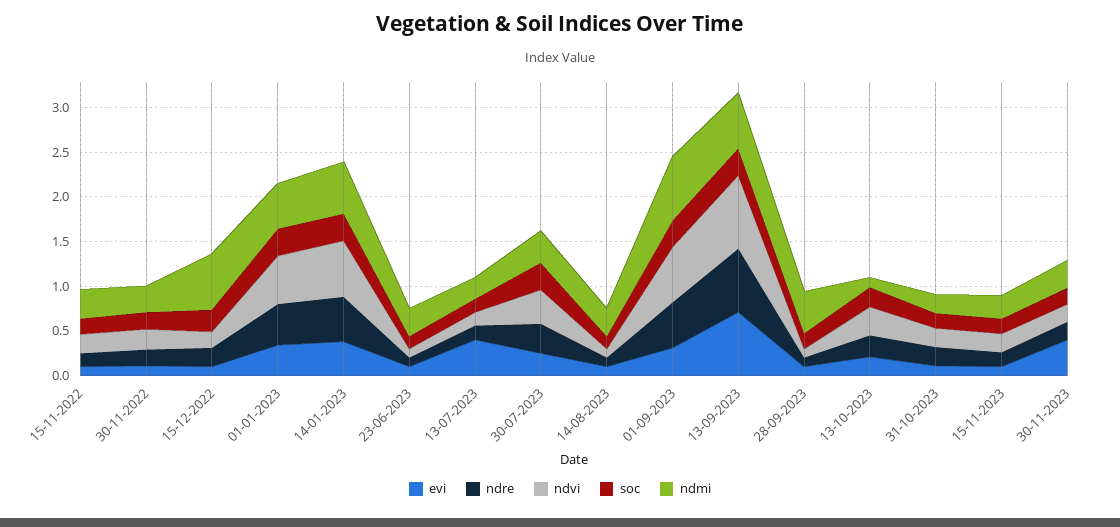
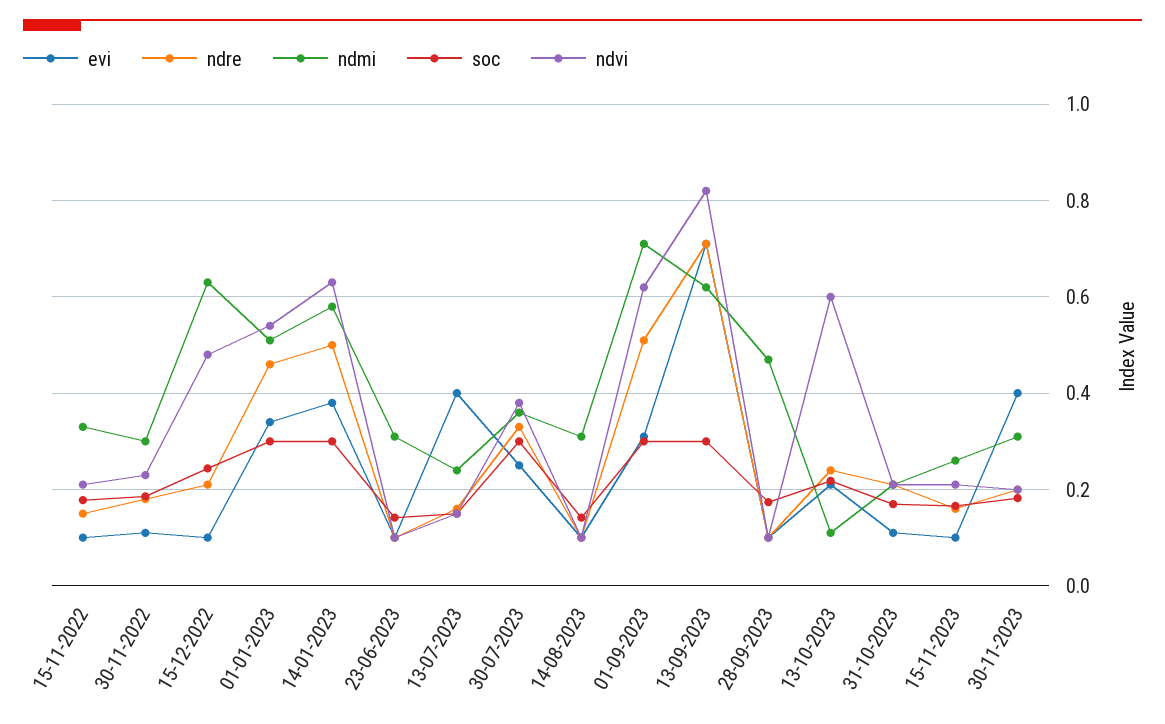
  {
    "evi": {
      "15-11-2022": 0.1,
      "30-11-2022": 0.12,
      "15-12-2022": 0.1,
      "01-01-2023": 0.34,
      "14-01-2023": 0.38,
      "23-06-2023": 0.1,
      "13-07-2023": 0.4,
      "30-07-2023": 0.26,
      "14-08-2023": 0.1,
      "01-09-2023": 0.32,
      "13-09-2023": 0.72,
      "28-09-2023": 0.1,
      "13-10-2023": 0.22,
      "31-10-2023": 0.12,
      "15-11-2023": 0.1,
      "30-11-2023": 0.4
    },
    "ndre": {
      "15-11-2022": 0.16,
      "30-11-2022": 0.18,
      "15-12-2022": 0.22,
      "01-01-2023": 0.46,
      "14-01-2023": 0.5,
      "23-06-2023": 0.1,
      "13-07-2023": 0.16,
      "30-07-2023": 0.34,
      "14-08-2023": 0.1,
      "01-09-2023": 0.52,
      "13-09-2023": 0.72,
      "28-09-2023": 0.1,
      "13-10-2023": 0.24,
      "31-10-2023": 0.22,
      "15-11-2023": 0.16,
      "30-11-2023": 0.2
    },
    "ndvi": {
      "15-11-2022": 0.22,
      "30-11-2022": 0.24,
-     "15-12-2022": 0.2,
+     "15-12-2022": 0.48,
      "01-01-2023": 0.54,
      "14-01-2023": 0.64,
      "23-06-2023": 0.1,
      "13-07-2023": 0.16,
      "30-07-2023": 0.38,
      "14-08-2023": 0.1,
      "01-09-2023": 0.62,
      "13-09-2023": 0.82,
      "28-09-2023": 0.1,
-     "13-10-2023": 0.3,
+     "13-10-2023": 0.6,
      "31-10-2023": 0.22,
      "15-11-2023": 0.22,
      "30-11-2023": 0.2
    },
    "soc": {
      "15-11-2022": 0.18,
      "30-11-2022": 0.18,
      "15-12-2022": 0.24,
      "01-01-2023": 0.3,
      "14-01-2023": 0.3,
      "23-06-2023": 0.14,
      "13-07-2023": 0.16,
      "30-07-2023": 0.3,
      "14-08-2023": 0.14,
      "01-09-2023": 0.3,
      "13-09-2023": 0.3,
      "28-09-2023": 0.18,
      "13-10-2023": 0.22,
      "31-10-2023": 0.18,
      "15-11-2023": 0.16,
      "30-11-2023": 0.18
    },
    "ndmi": {
      "15-11-2022": 0.34,
      "30-11-2022": 0.3,
      "15-12-2022": 0.64,
      "01-01-2023": 0.52,
      "14-01-2023": 0.58,
      "23-06-2023": 0.32,
      "13-07-2023": 0.24,
      "30-07-2023": 0.36,
      "14-08-2023": 0.32,
      "01-09-2023": 0.72,
      "13-09-2023": 0.62,
      "28-09-2023": 0.48,
      "13-10-2023": 0.12,
      "31-10-2023": 0.22,
      "15-11-2023": 0.26,
      "30-11-2023": 0.32
    }
  }

